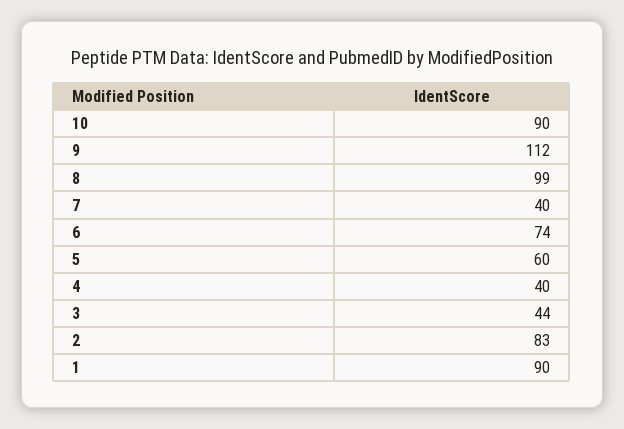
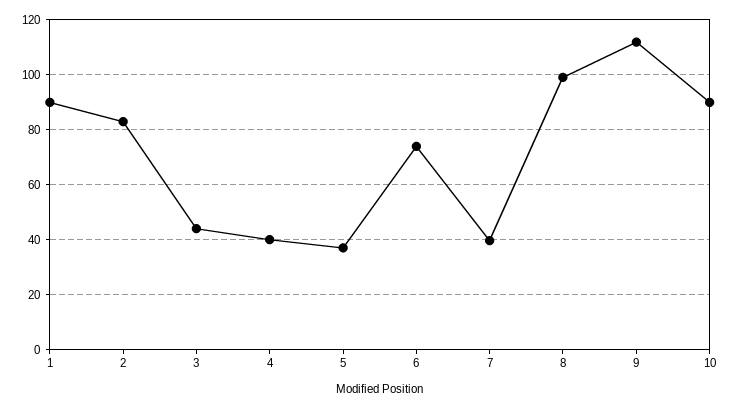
  {
    "10": 90,
    "9": 112,
    "8": 99,
    "7": 40,
    "6": 74,
-   "5": 60,
+   "5": 37.5,
    "4": 40,
    "3": 44,
    "2": 83,
    "1": 90
  }

